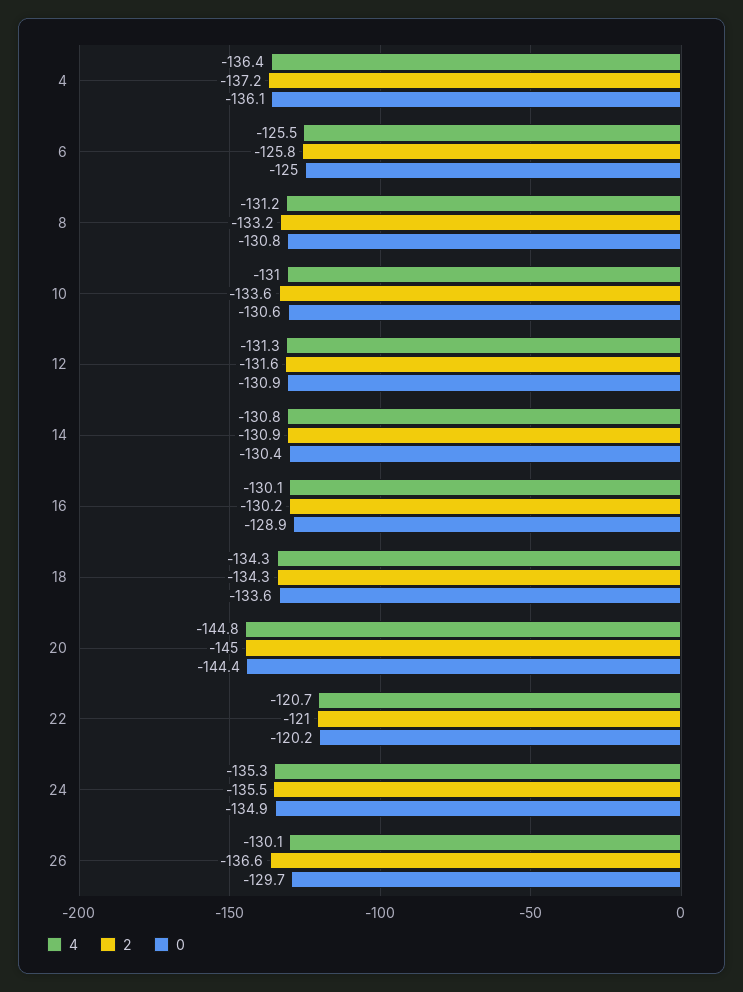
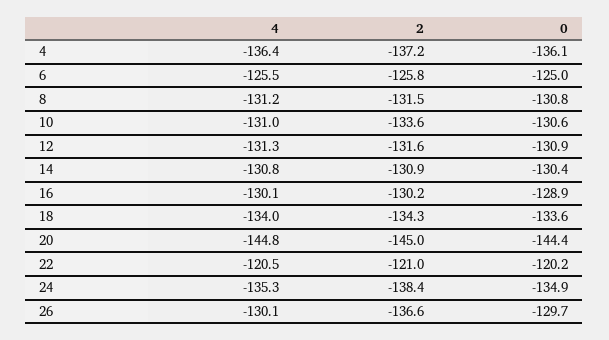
  {
    "4": {
      "4": -136.4,
      "6": -125.5,
      "8": -131.2,
      "10": -131,
      "12": -131.3,
      "14": -130.8,
      "16": -130.1,
-     "18": -134.3,
+     "18": -134,
      "20": -144.8,
-     "22": -120.7,
+     "22": -120.5,
      "24": -135.3,
      "26": -130.1
    },
    "2": {
      "4": -137.2,
      "6": -125.8,
-     "8": -133.2,
+     "8": -131.5,
      "10": -133.6,
      "12": -131.6,
      "14": -130.9,
      "16": -130.2,
      "18": -134.3,
      "20": -145,
      "22": -121,
-     "24": -135.5,
+     "24": -138.4,
      "26": -136.6
    },
    "0": {
      "4": -136.1,
      "6": -125,
      "8": -130.8,
      "10": -130.6,
      "12": -130.9,
      "14": -130.4,
      "16": -128.9,
      "18": -133.6,
      "20": -144.4,
      "22": -120.2,
      "24": -134.9,
      "26": -129.7
    }
  }

